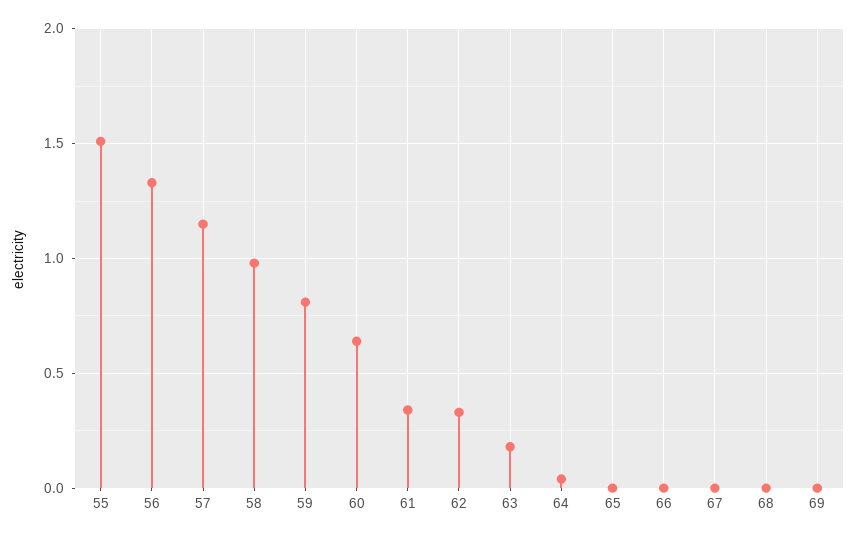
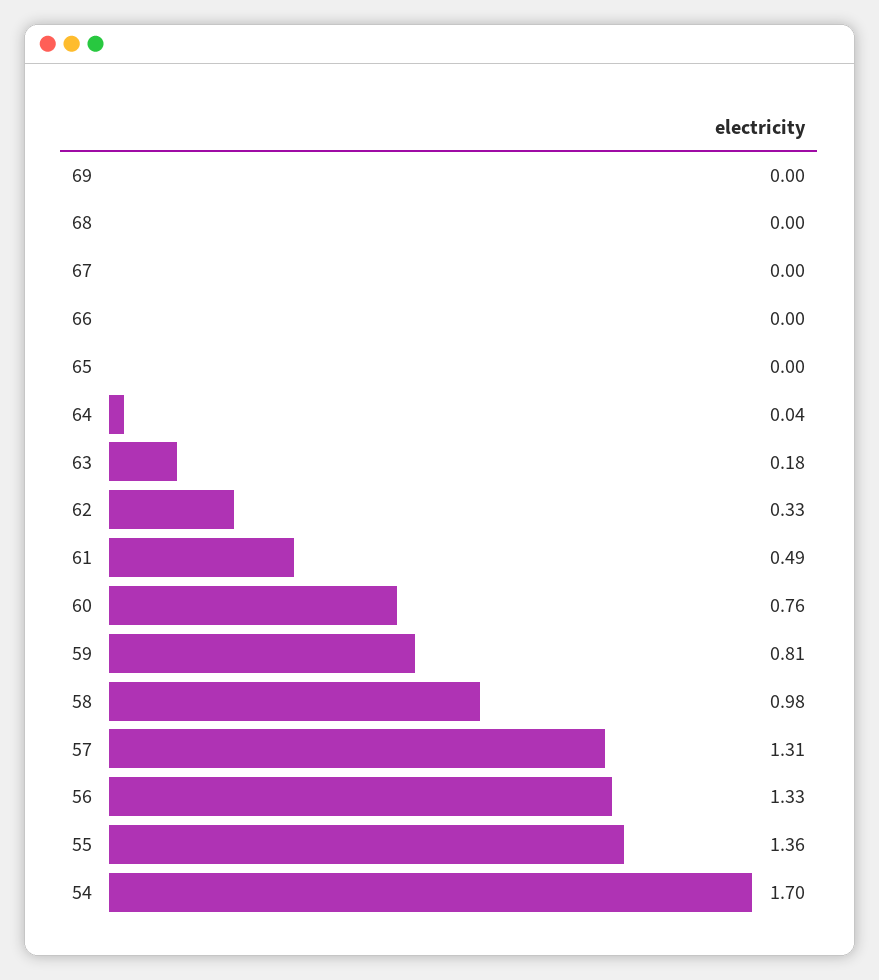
  {
-   "55": 1.5,
+   "55": 1.36,
    "56": 1.33,
-   "57": 1.15,
+   "57": 1.31,
    "58": 0.98,
    "59": 0.81,
-   "60": 0.65,
+   "60": 0.76,
-   "61": 0.35,
+   "61": 0.49,
    "62": 0.33,
    "63": 0.18,
    "64": 0.04,
    "65": 0,
    "66": 0,
    "67": 0,
    "68": 0,
-   "69": 0
+   "69": 0,
+   "54": 1.7
  }

